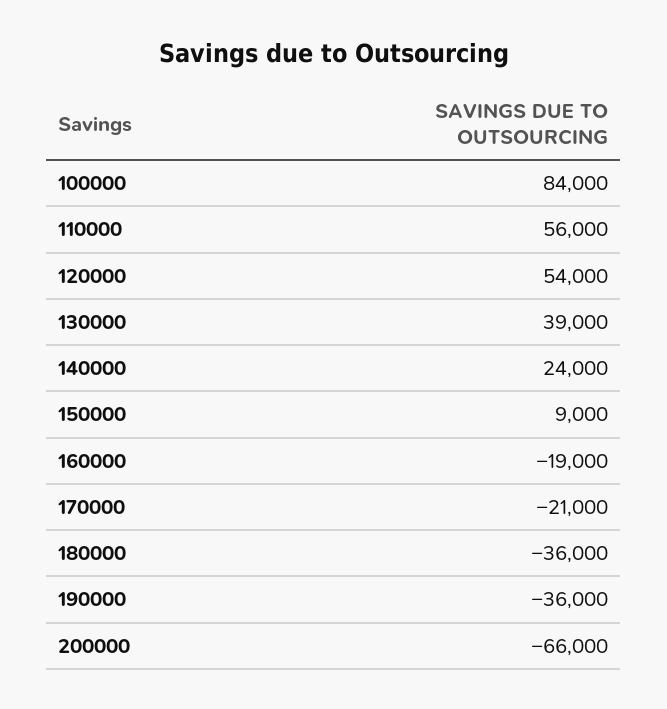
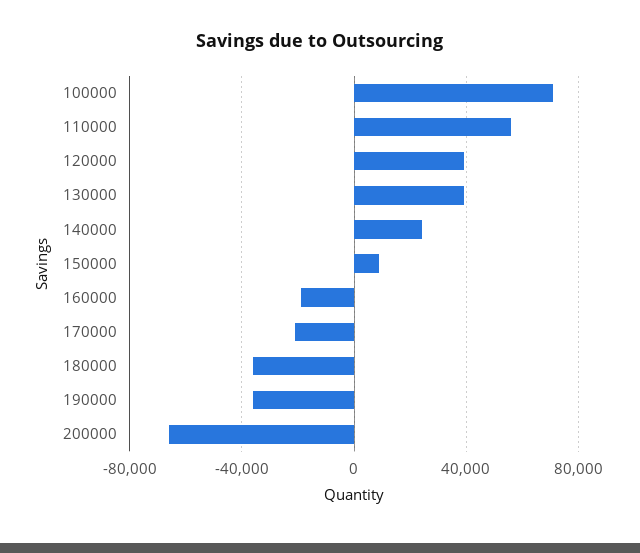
  {
-   "100000": 84000,
+   "100000": 70000,
    "110000": 56000,
-   "120000": 54000,
+   "120000": 40000,
    "130000": 39000,
    "140000": 24000,
    "150000": 9000,
    "160000": -19000,
    "170000": -21000,
    "180000": -36000,
    "190000": -36000,
    "200000": -66000
  }

